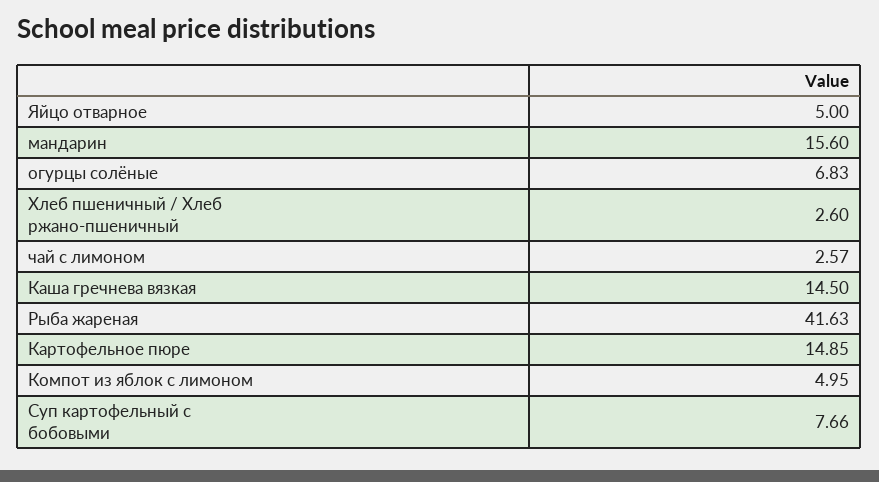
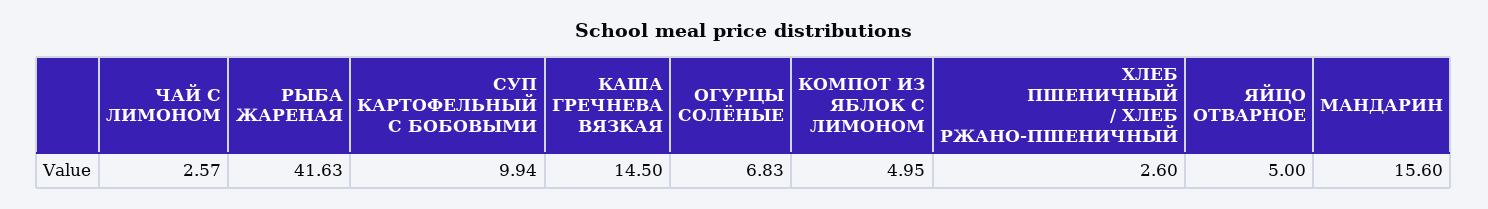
  {
    "Яйцо отварное": 5,
    "мандарин": 15.6,
    "огурцы солёные": 6.83,
    "Хлеб пшеничный / Хлеб ржано-пшеничный": 2.6,
    "чай с лимоном": 2.57,
    "Каша гречнева вязкая": 14.5,
    "Рыба жареная": 41.63,
-   "Картофельное пюре": 14.85,
    "Компот из яблок с лимоном": 4.95,
-   "Суп картофельный с бобовыми": 7.66
+   "Суп картофельный с бобовыми": 9.94
  }

